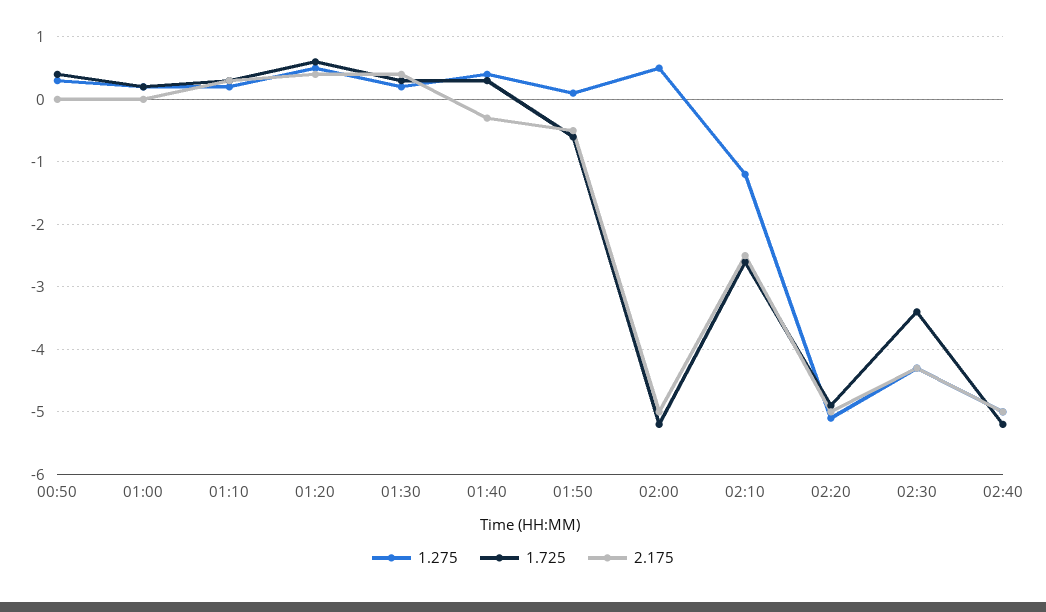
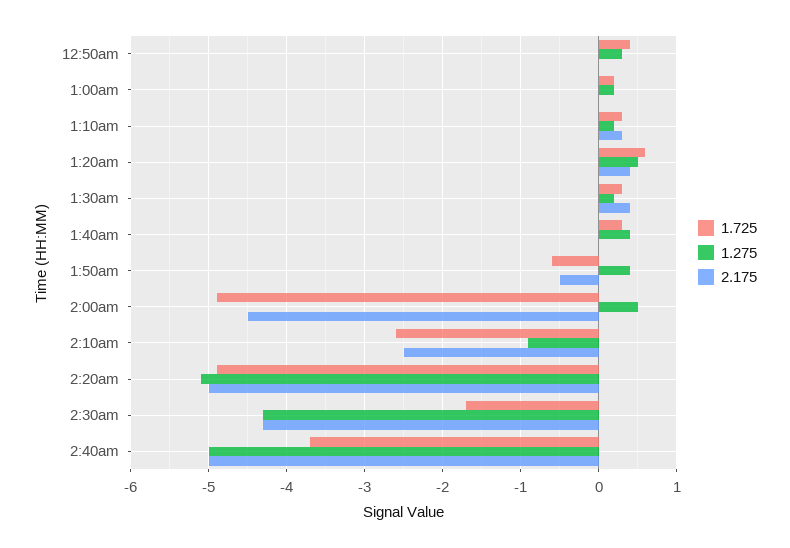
  {
    "1.275": {
      "00:50": 0.3,
      "01:00": 0.2,
      "01:10": 0.2,
      "01:20": 0.5,
      "01:30": 0.2,
      "01:40": 0.4,
-     "01:50": 0.1,
+     "01:50": 0.4,
      "02:00": 0.5,
-     "02:10": -1.2,
+     "02:10": -0.9,
      "02:20": -5.1,
      "02:30": -4.3,
      "02:40": -5
    },
    "1.725": {
      "00:50": 0.4,
      "01:00": 0.2,
      "01:10": 0.3,
      "01:20": 0.6,
      "01:30": 0.3,
      "01:40": 0.3,
      "01:50": -0.6,
-     "02:00": -5.2,
+     "02:00": -4.9,
      "02:10": -2.6,
      "02:20": -4.9,
-     "02:30": -3.4,
+     "02:30": -1.7,
-     "02:40": -5.2
+     "02:40": -3.7
    },
    "2.175": {
      "00:50": 0,
      "01:00": 0,
      "01:10": 0.3,
      "01:20": 0.4,
      "01:30": 0.4,
-     "01:40": -0.3,
+     "01:40": 0,
      "01:50": -0.5,
-     "02:00": -5,
+     "02:00": -4.5,
      "02:10": -2.5,
      "02:20": -5,
      "02:30": -4.3,
      "02:40": -5
    }
  }

